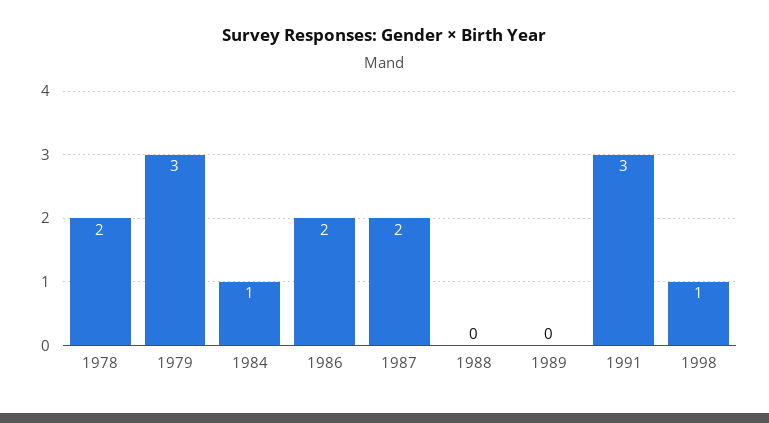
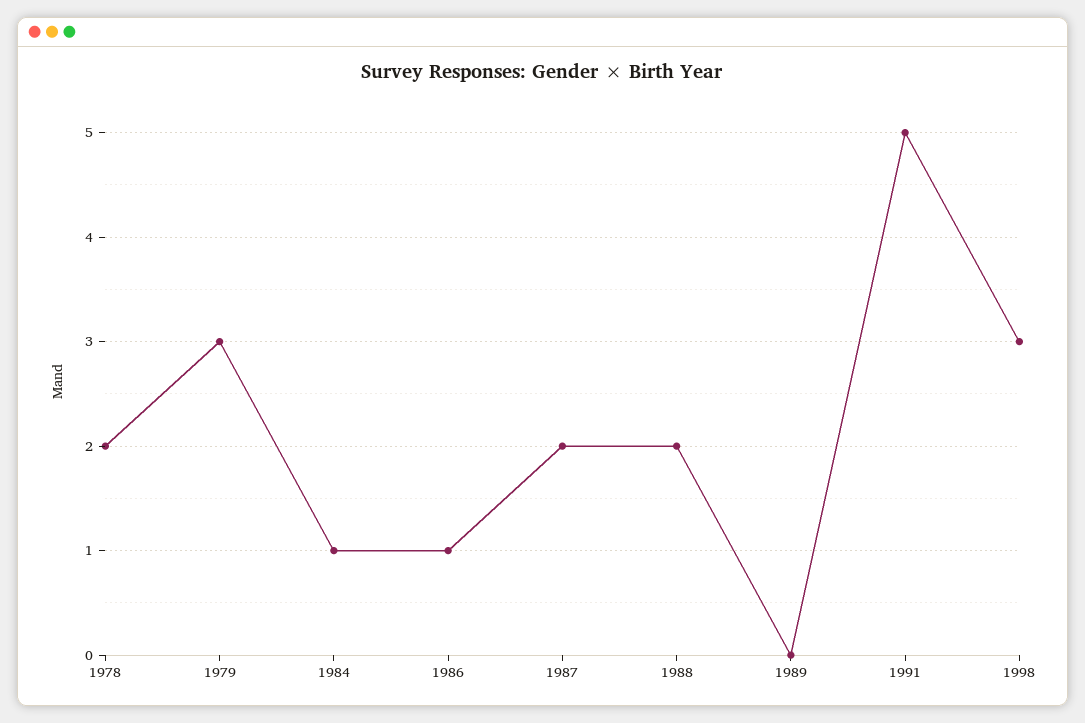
  {
    "1978": 2,
    "1979": 3,
    "1984": 1,
-   "1986": 2,
+   "1986": 1,
    "1987": 2,
-   "1988": 0,
+   "1988": 2,
    "1989": 0,
-   "1991": 3,
+   "1991": 5,
-   "1998": 1
+   "1998": 3
  }

